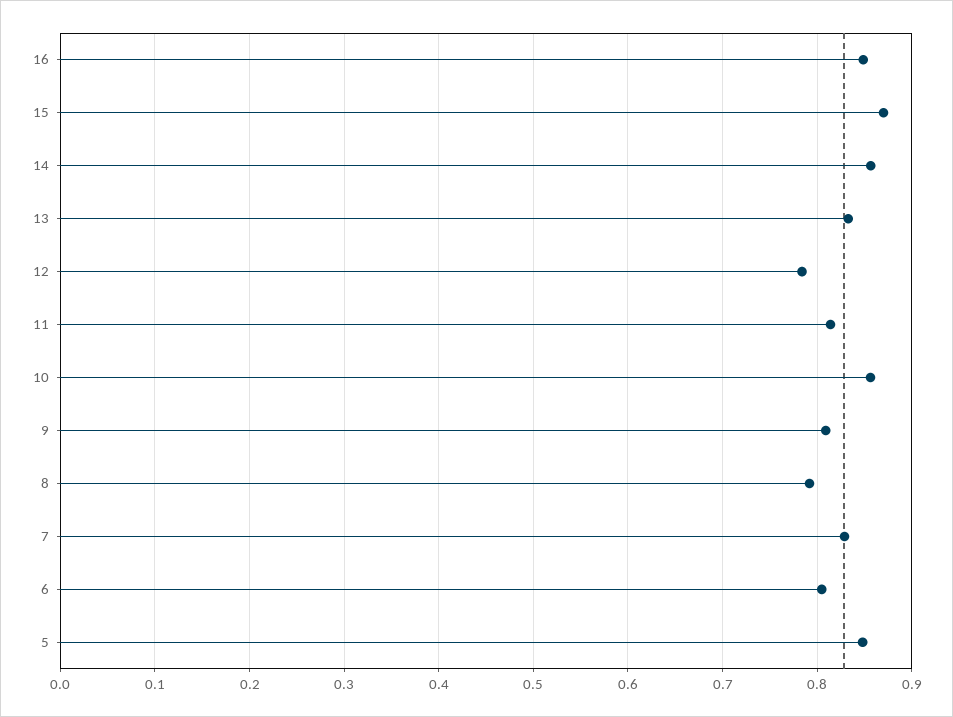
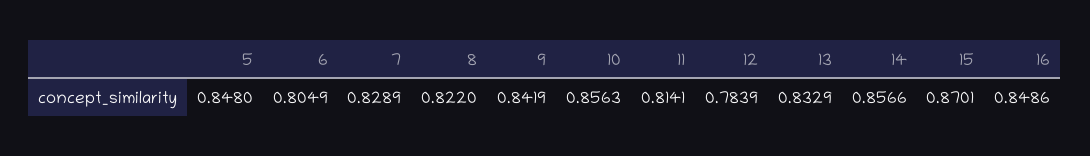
  {
    "16": 0.8486,
    "15": 0.8701,
    "14": 0.8566,
    "13": 0.8329,
    "12": 0.7839,
    "11": 0.8141,
    "10": 0.8563,
-   "9": 0.81,
+   "9": 0.8419,
-   "8": 0.79,
+   "8": 0.822,
    "7": 0.8289,
    "6": 0.8049,
    "5": 0.848
  }

